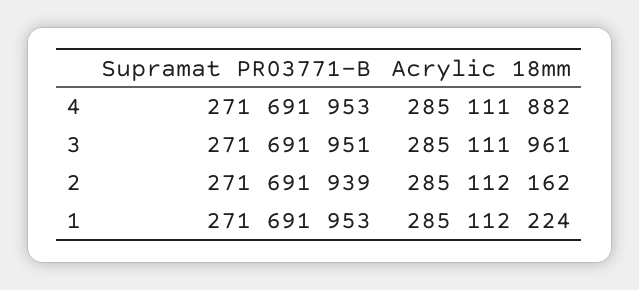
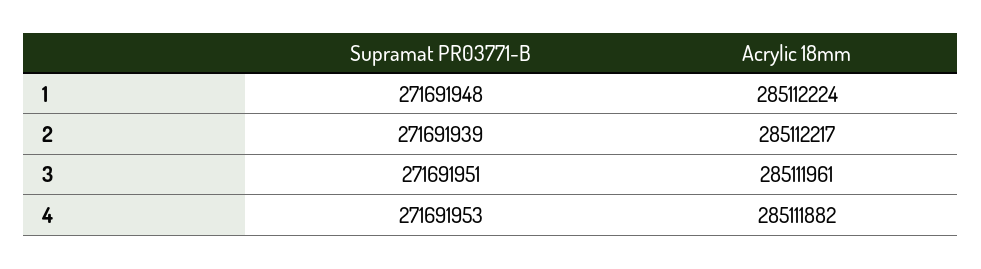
  {
    "Supramat PR03771-B": {
      "4": 271691953,
      "3": 271691951,
      "2": 271691939,
-     "1": 271691953
+     "1": 271691948
    },
    "Acrylic 18mm": {
      "4": 285111882,
      "3": 285111961,
-     "2": 285112162,
+     "2": 285112217,
      "1": 285112224
    }
  }

